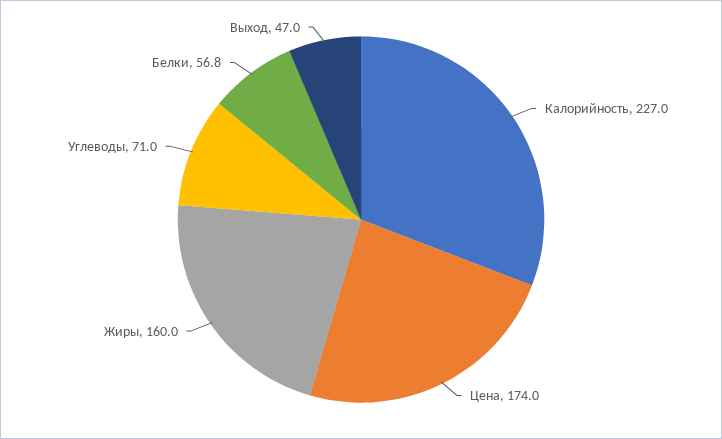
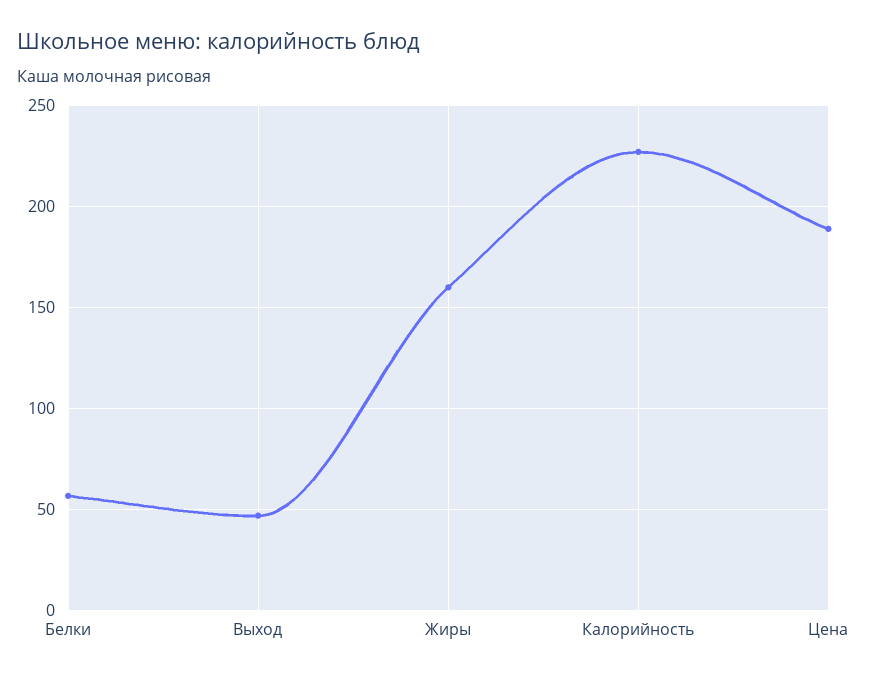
  {
    "Калорийность": 227,
-   "Цена": 174,
+   "Цена": 190,
    "Жиры": 160,
-   "Углеводы": 71,
    "Белки": 56.8,
    "Выход": 47
  }

